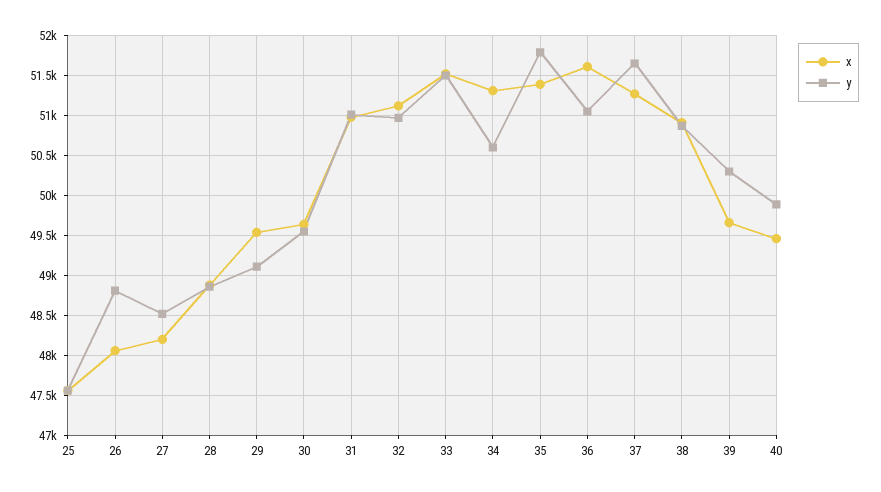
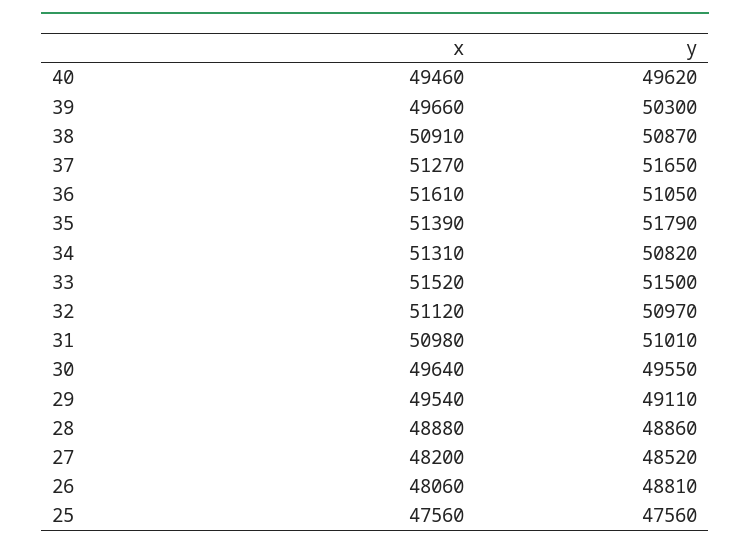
  {
    "x": {
      "25": 47560,
      "26": 48060,
      "27": 48200,
      "28": 48880,
      "29": 49540,
      "30": 49640,
      "31": 50980,
      "32": 51120,
      "33": 51520,
      "34": 51310,
      "35": 51390,
      "36": 51610,
      "37": 51270,
      "38": 50910,
      "39": 49660,
      "40": 49460
    },
    "y": {
      "25": 47560,
      "26": 48810,
      "27": 48520,
      "28": 48860,
      "29": 49110,
      "30": 49550,
      "31": 51010,
      "32": 50970,
      "33": 51500,
-     "34": 50600,
+     "34": 50820,
      "35": 51790,
      "36": 51050,
      "37": 51650,
      "38": 50870,
      "39": 50300,
-     "40": 49900
+     "40": 49620
    }
  }

